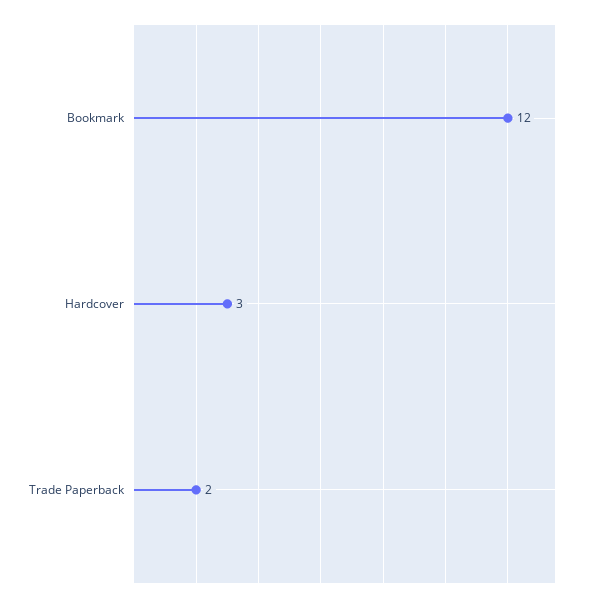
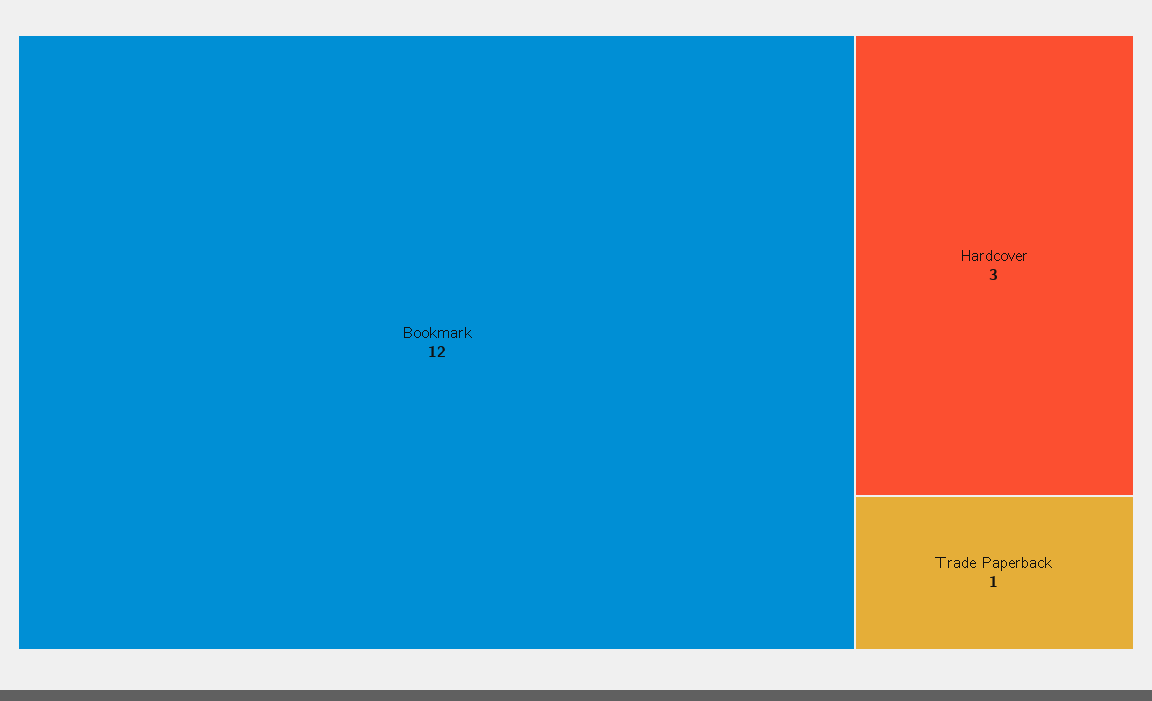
  {
    "Bookmark": 12,
    "Hardcover": 3,
-   "Trade Paperback": 2
+   "Trade Paperback": 1
  }

